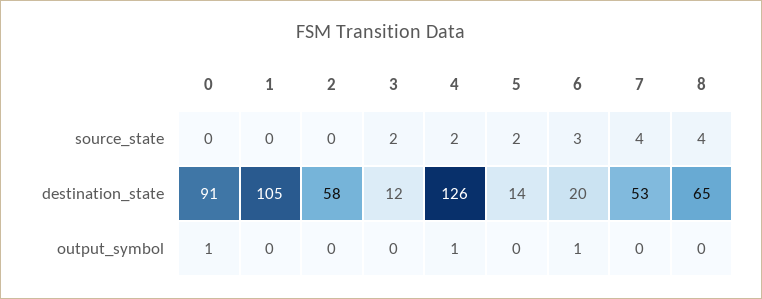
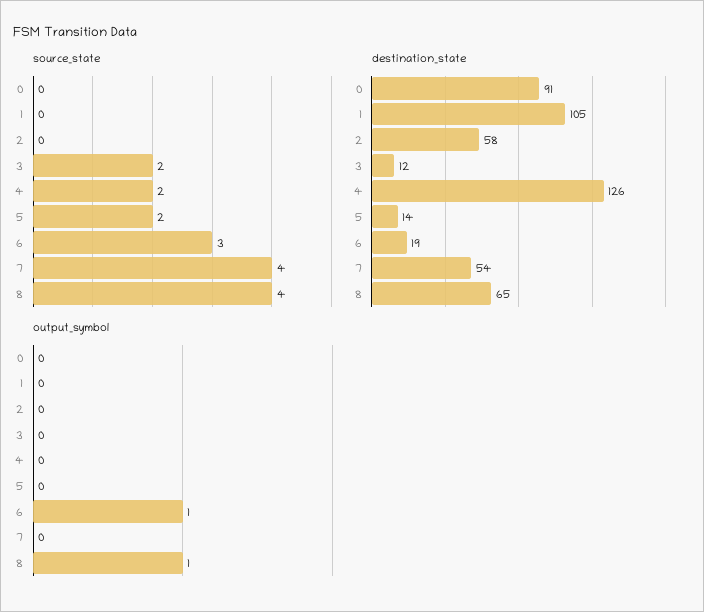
  {
    "source_state": {
      "0": 0,
      "1": 0,
      "2": 0,
      "3": 2,
      "4": 2,
      "5": 2,
      "6": 3,
      "7": 4,
      "8": 4
    },
    "destination_state": {
      "0": 91,
      "1": 105,
      "2": 58,
      "3": 12,
      "4": 126,
      "5": 14,
-     "6": 20,
+     "6": 19,
-     "7": 53,
+     "7": 54,
      "8": 65
    },
    "output_symbol": {
-     "0": 1,
+     "0": 0,
      "1": 0,
      "2": 0,
      "3": 0,
-     "4": 1,
+     "4": 0,
      "5": 0,
      "6": 1,
      "7": 0,
-     "8": 0
+     "8": 1
    }
  }

